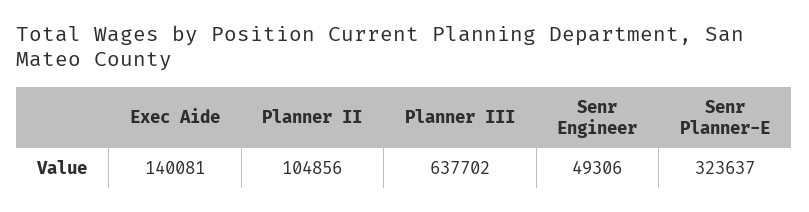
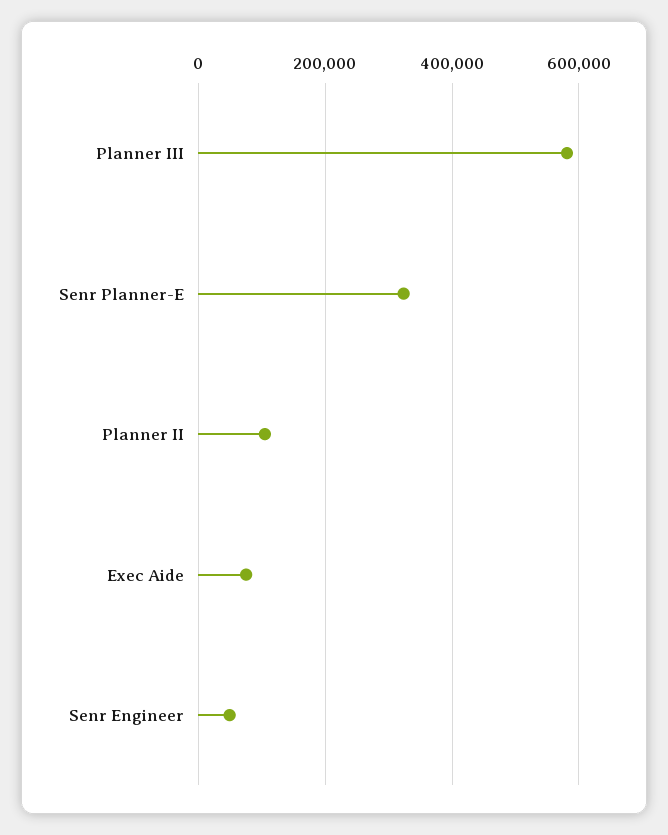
  {
-   "Exec Aide": 140081,
+   "Exec Aide": 80000,
    "Planner II": 104856,
-   "Planner III": 637702,
+   "Planner III": 580000,
    "Senr Engineer": 49306,
    "Senr Planner-E": 323637
  }

